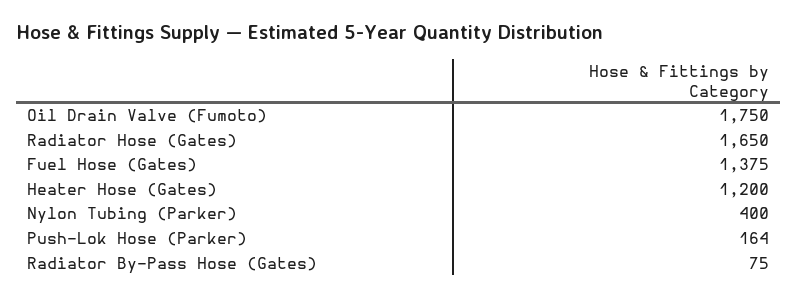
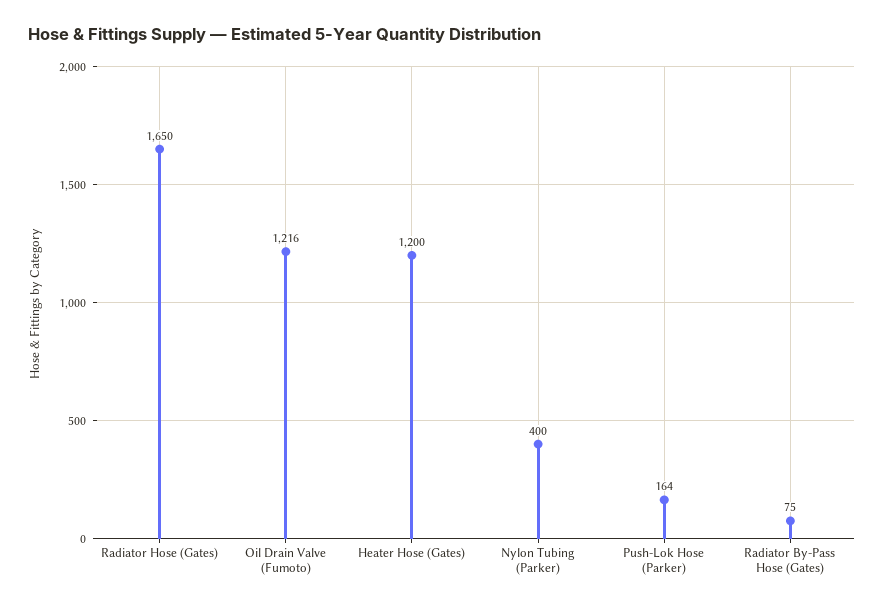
  {
-   "Oil Drain Valve (Fumoto)": 1750,
+   "Oil Drain Valve (Fumoto)": 1216,
    "Radiator Hose (Gates)": 1650,
-   "Fuel Hose (Gates)": 1375,
    "Heater Hose (Gates)": 1200,
    "Nylon Tubing (Parker)": 400,
    "Push-Lok Hose (Parker)": 164,
    "Radiator By-Pass Hose (Gates)": 75
  }

